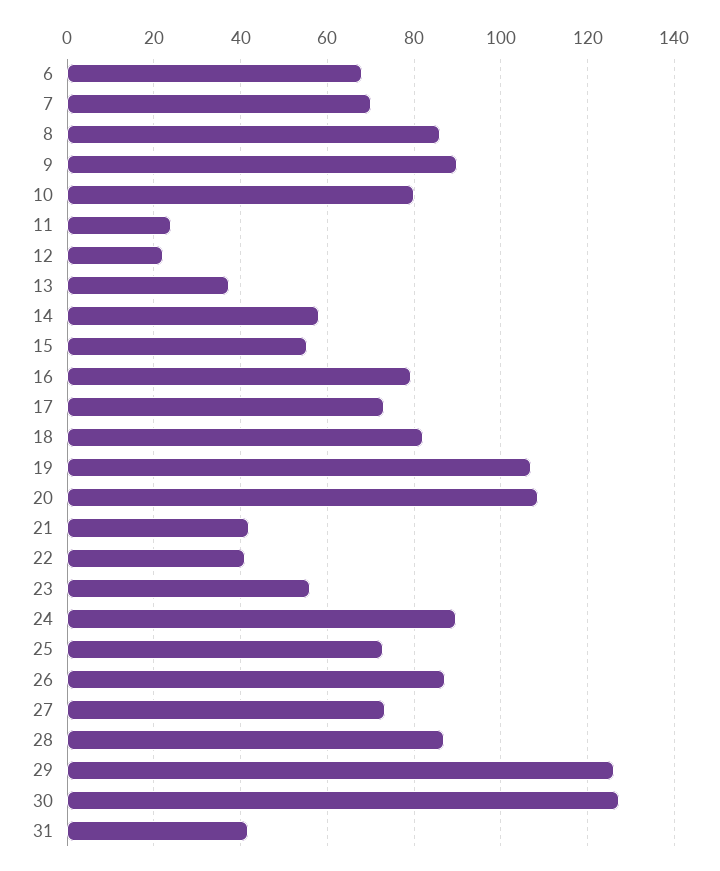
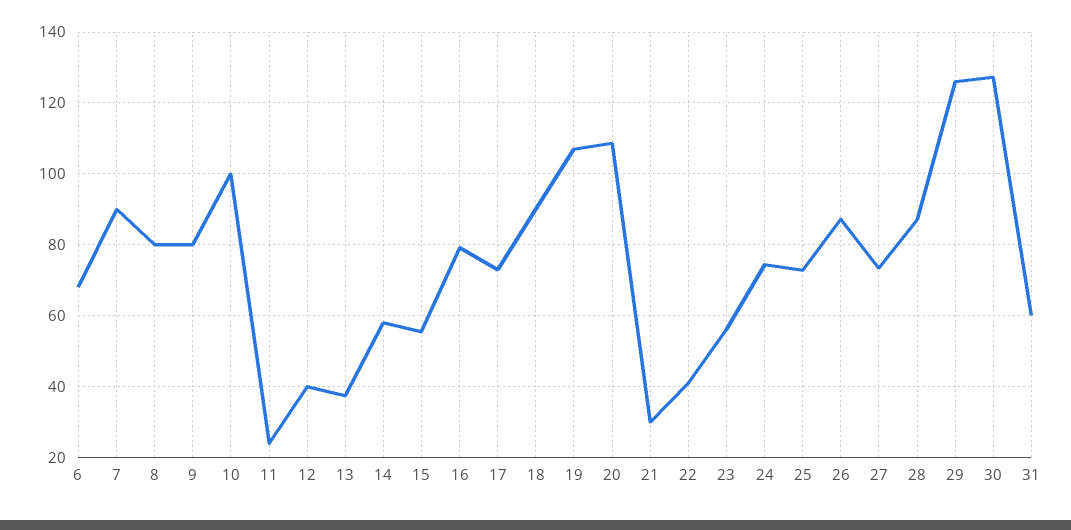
  {
    "6": 68,
-   "7": 70,
+   "7": 90,
-   "8": 86,
+   "8": 80,
-   "9": 90,
+   "9": 80,
-   "10": 80,
+   "10": 100,
    "11": 24,
-   "12": 22,
+   "12": 40,
    "13": 38,
    "14": 58,
    "15": 56,
    "16": 80,
    "17": 74,
-   "18": 82,
+   "18": 90,
    "19": 108,
    "20": 108,
-   "21": 42,
+   "21": 30,
    "22": 42,
    "23": 56,
-   "24": 90,
+   "24": 74,
    "25": 72,
    "26": 88,
    "27": 74,
    "28": 88,
    "29": 126,
    "30": 128,
-   "31": 42
+   "31": 60
  }

